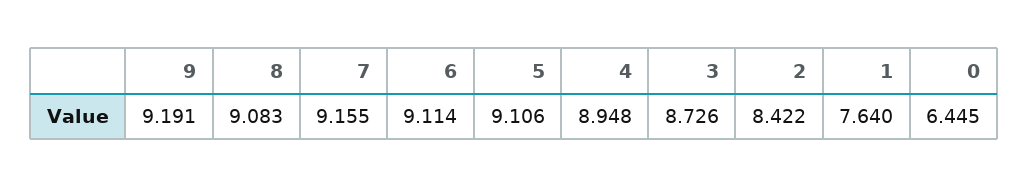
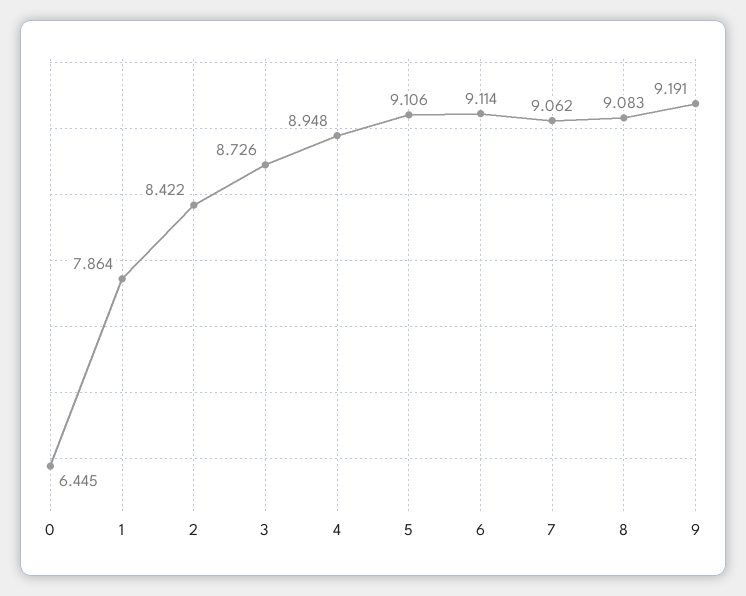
  {
    "9": 9.191,
    "8": 9.083,
-   "7": 9.155,
+   "7": 9.062,
    "6": 9.114,
    "5": 9.106,
    "4": 8.948,
    "3": 8.726,
    "2": 8.422,
-   "1": 7.64,
+   "1": 7.864,
    "0": 6.445
  }

